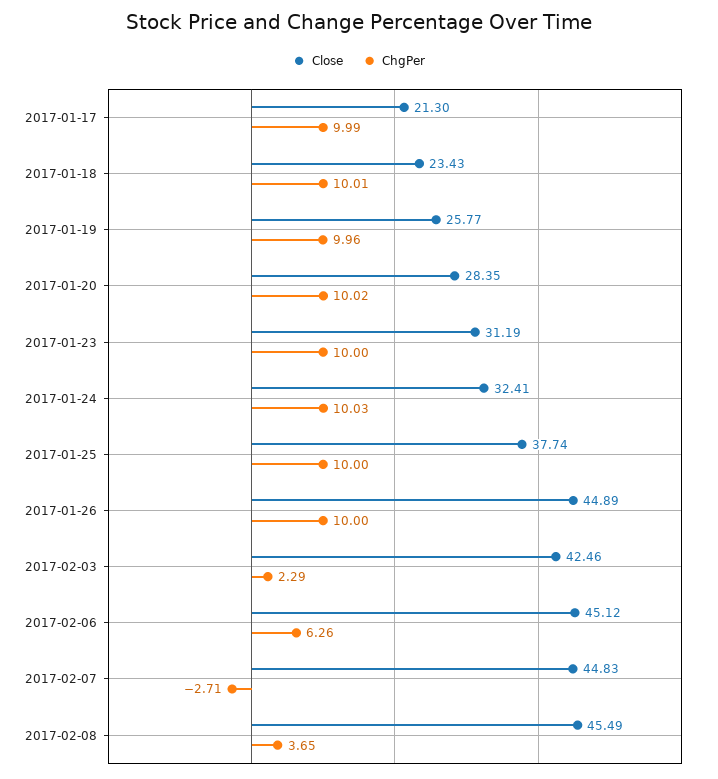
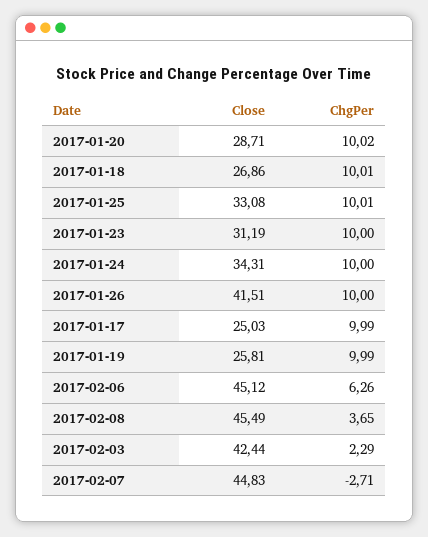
  {
    "Close": {
-     "2017-01-17": 21.3,
+     "2017-01-17": 25.03,
-     "2017-01-18": 23.43,
+     "2017-01-18": 26.86,
-     "2017-01-19": 25.77,
+     "2017-01-19": 25.81,
-     "2017-01-20": 28.35,
+     "2017-01-20": 28.71,
      "2017-01-23": 31.19,
-     "2017-01-24": 32.41,
+     "2017-01-24": 34.31,
-     "2017-01-25": 37.74,
+     "2017-01-25": 33.08,
-     "2017-01-26": 44.89,
+     "2017-01-26": 41.51,
-     "2017-02-03": 42.46,
+     "2017-02-03": 42.44,
      "2017-02-06": 45.12,
      "2017-02-07": 44.83,
      "2017-02-08": 45.49
    },
    "ChgPer": {
      "2017-01-17": 9.99,
      "2017-01-18": 10.01,
-     "2017-01-19": 9.96,
+     "2017-01-19": 9.99,
      "2017-01-20": 10.02,
      "2017-01-23": 10,
-     "2017-01-24": 10.03,
+     "2017-01-24": 10,
-     "2017-01-25": 10,
+     "2017-01-25": 10.01,
      "2017-01-26": 10,
      "2017-02-03": 2.29,
      "2017-02-06": 6.26,
      "2017-02-07": -2.71,
      "2017-02-08": 3.65
    }
  }

